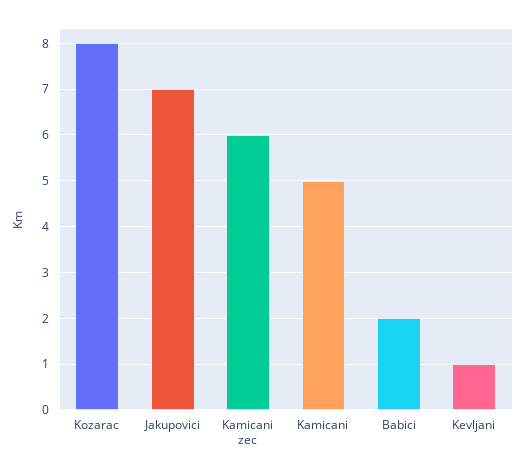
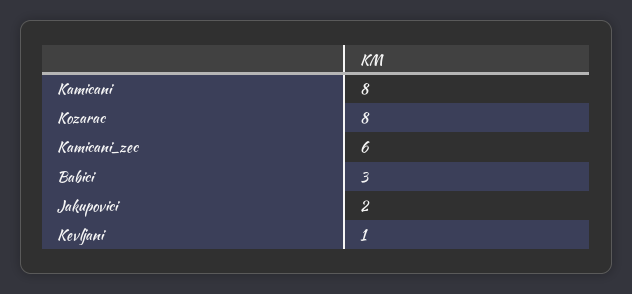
  {
    "Kozarac": 8,
-   "Jakupovici": 7,
+   "Jakupovici": 2,
    "Kamicani zec": 6,
-   "Kamicani": 5,
+   "Kamicani": 8,
-   "Babici": 2,
+   "Babici": 3,
    "Kevljani": 1
  }

